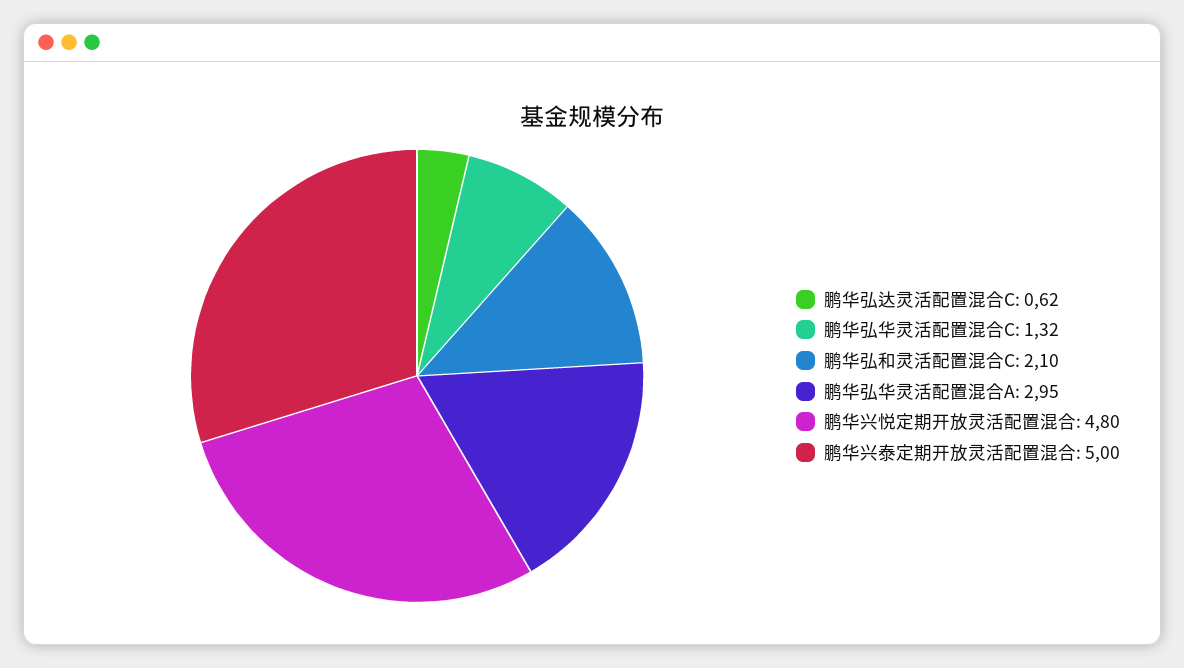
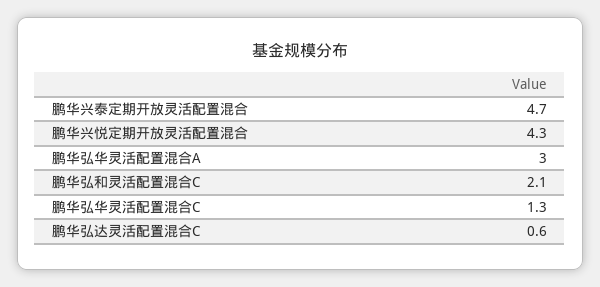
  {
    "鹏华弘达灵活配置混合C": 0.62,
    "鹏华弘华灵活配置混合C": 1.32,
    "鹏华弘和灵活配置混合C": 2.1,
    "鹏华弘华灵活配置混合A": 2.95,
-   "鹏华兴悦定期开放灵活配置混合": 4.8,
+   "鹏华兴悦定期开放灵活配置混合": 4.3,
-   "鹏华兴泰定期开放灵活配置混合": 5
+   "鹏华兴泰定期开放灵活配置混合": 4.7
  }

